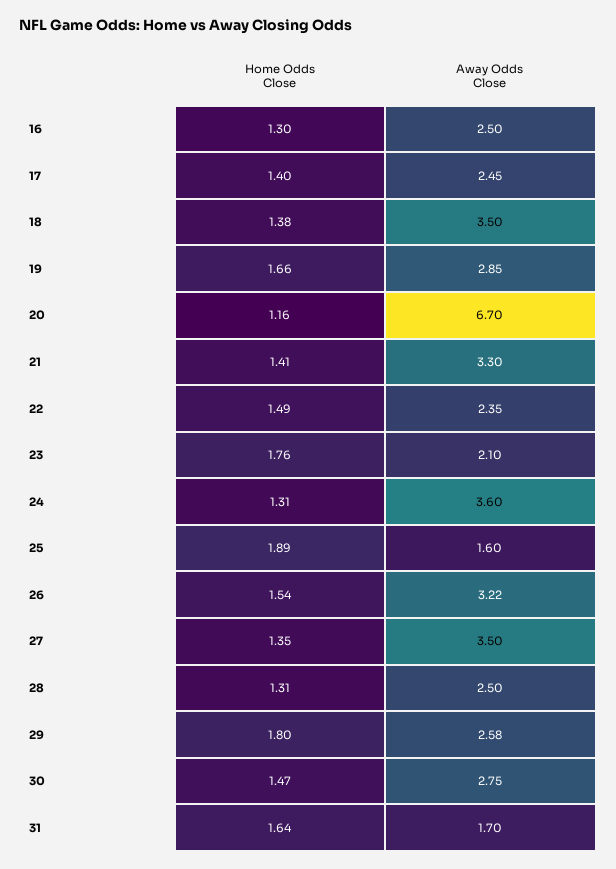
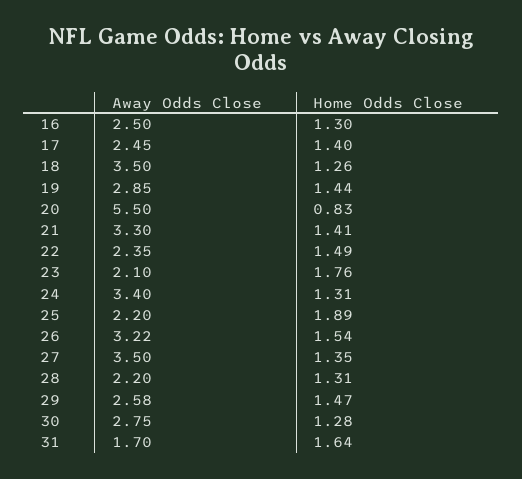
  {
    "Home Odds Close": {
      "16": 1.3,
      "17": 1.4,
-     "18": 1.38,
+     "18": 1.26,
-     "19": 1.66,
+     "19": 1.44,
-     "20": 1.16,
+     "20": 0.83,
      "21": 1.41,
      "22": 1.49,
      "23": 1.76,
      "24": 1.31,
      "25": 1.89,
      "26": 1.54,
      "27": 1.35,
      "28": 1.31,
-     "29": 1.8,
+     "29": 1.47,
-     "30": 1.47,
+     "30": 1.28,
      "31": 1.64
    },
    "Away Odds Close": {
      "16": 2.5,
      "17": 2.45,
      "18": 3.5,
      "19": 2.85,
-     "20": 6.7,
+     "20": 5.5,
      "21": 3.3,
      "22": 2.35,
      "23": 2.1,
-     "24": 3.6,
+     "24": 3.4,
-     "25": 1.6,
+     "25": 2.2,
      "26": 3.22,
      "27": 3.5,
-     "28": 2.5,
+     "28": 2.2,
      "29": 2.58,
      "30": 2.75,
      "31": 1.7
    }
  }

